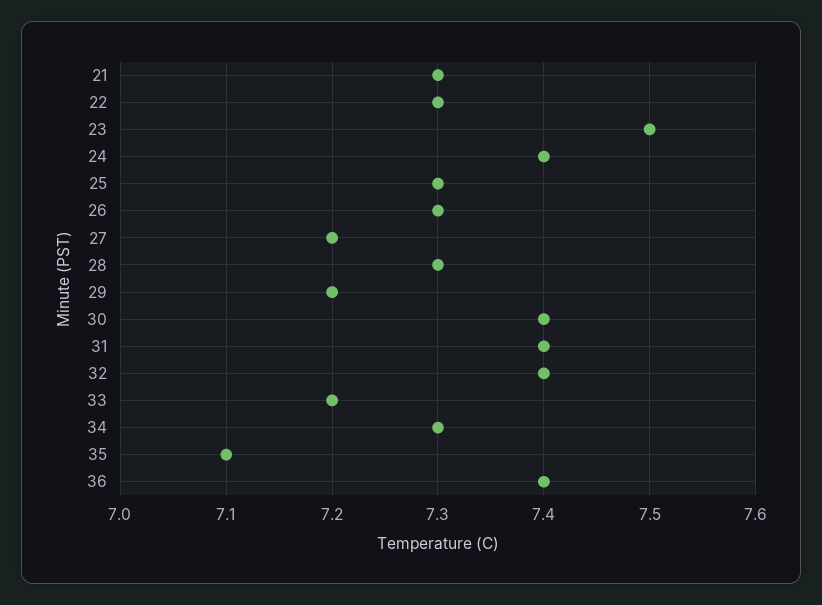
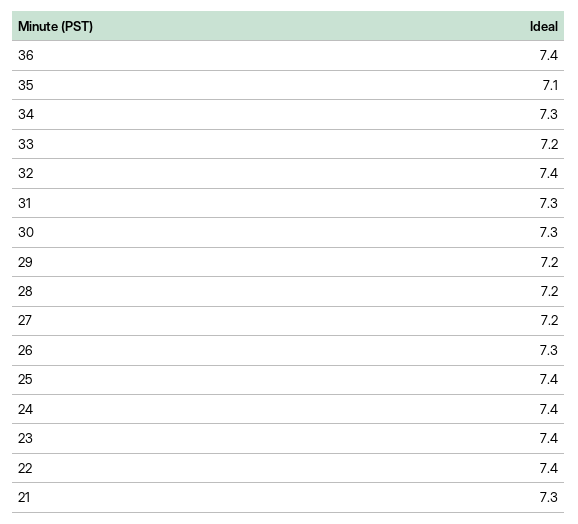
  {
    "21": 7.3,
-   "22": 7.3,
+   "22": 7.4,
-   "23": 7.5,
+   "23": 7.4,
    "24": 7.4,
-   "25": 7.3,
+   "25": 7.4,
    "26": 7.3,
    "27": 7.2,
-   "28": 7.3,
+   "28": 7.2,
    "29": 7.2,
-   "30": 7.4,
+   "30": 7.3,
-   "31": 7.4,
+   "31": 7.3,
    "32": 7.4,
    "33": 7.2,
    "34": 7.3,
    "35": 7.1,
    "36": 7.4
  }

